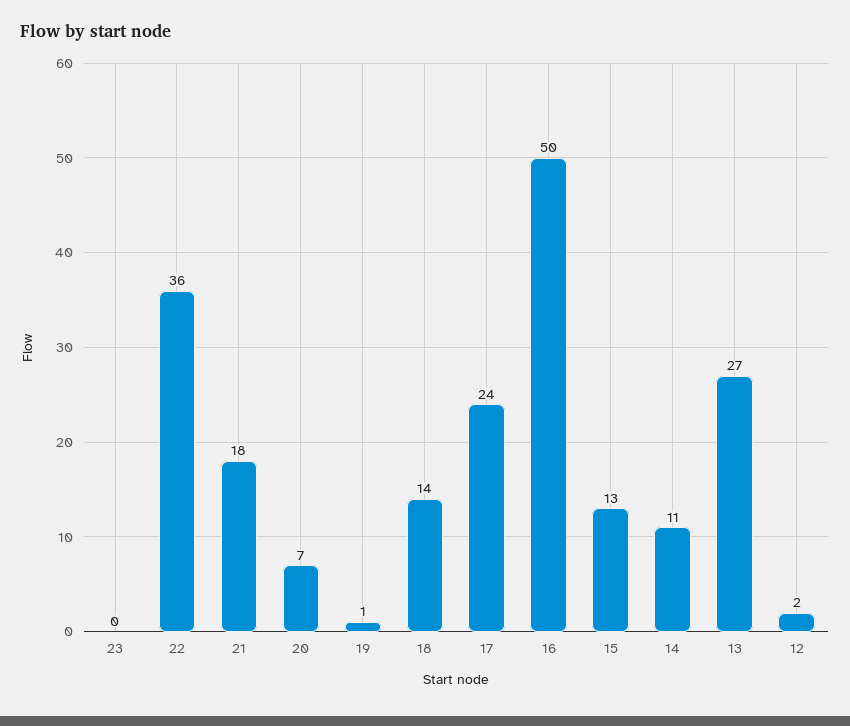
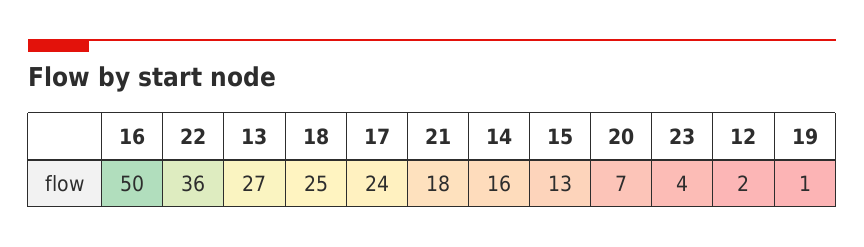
  {
-   "23": 0,
+   "23": 4,
    "22": 36,
    "21": 18,
    "20": 7,
    "19": 1,
-   "18": 14,
+   "18": 25,
    "17": 24,
    "16": 50,
    "15": 13,
-   "14": 11,
+   "14": 16,
    "13": 27,
    "12": 2
  }

